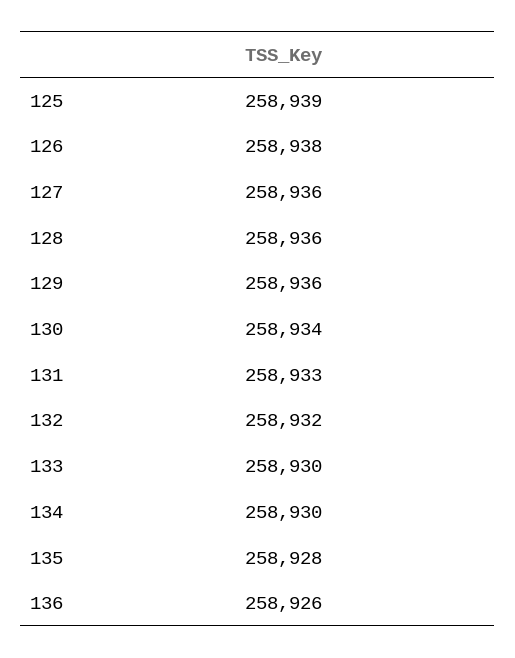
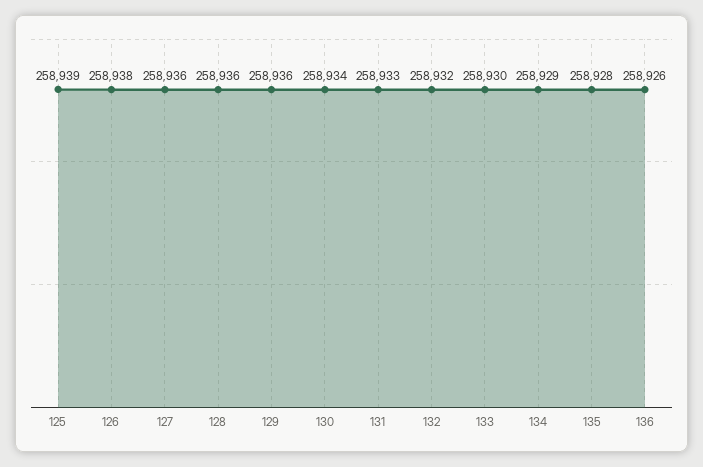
  {
    "125": 258939,
    "126": 258938,
    "127": 258936,
    "128": 258936,
    "129": 258936,
    "130": 258934,
    "131": 258933,
    "132": 258932,
    "133": 258930,
-   "134": 258930,
+   "134": 258929,
    "135": 258928,
    "136": 258926
  }

